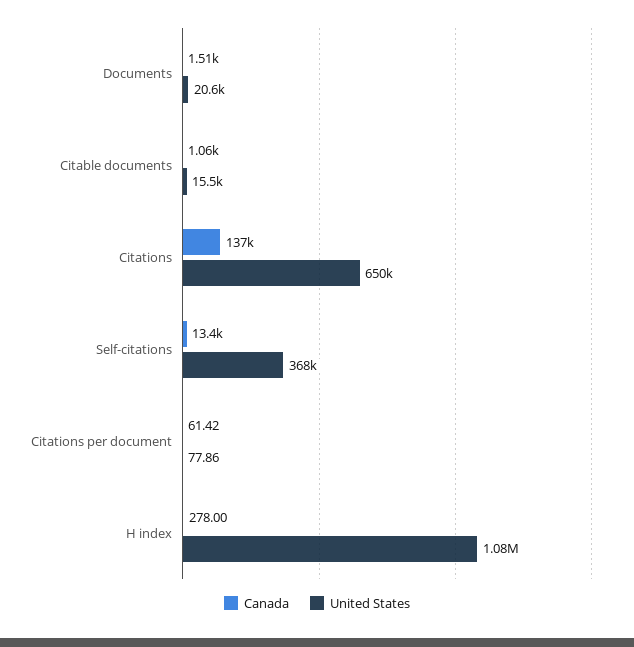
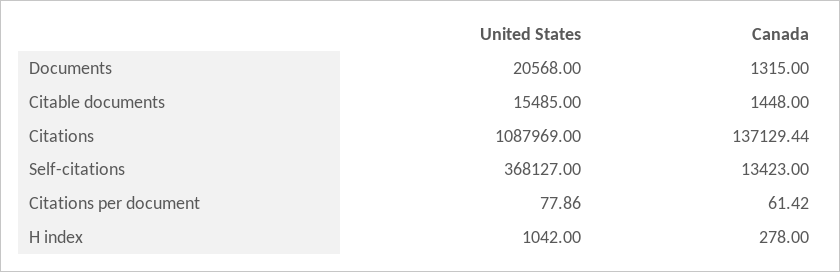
  {
    "Canada": {
-     "Documents": 1510,
+     "Documents": 1315,
-     "Citable documents": 1060,
+     "Citable documents": 1448,
      "Citations": 137129.44,
      "Self-citations": 13423,
      "Citations per document": 61.42,
      "H index": 278
    },
    "United States": {
      "Documents": 20568,
      "Citable documents": 15485,
-     "Citations": 650000,
+     "Citations": 1087969,
      "Self-citations": 368127,
      "Citations per document": 77.86,
-     "H index": 1080000
+     "H index": 1042
    }
  }

